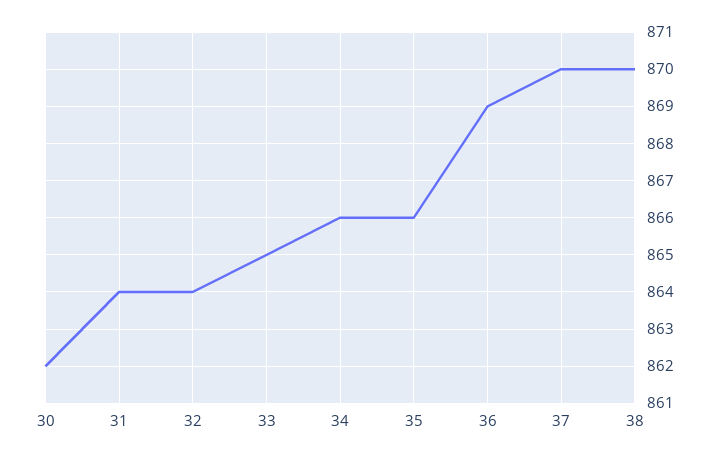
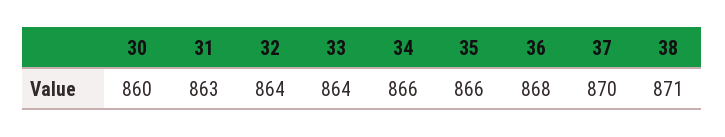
  {
-   "30": 862,
+   "30": 860,
-   "31": 864,
+   "31": 863,
    "32": 864,
-   "33": 865,
+   "33": 864,
    "34": 866,
    "35": 866,
-   "36": 869,
+   "36": 868,
    "37": 870,
-   "38": 870
+   "38": 871
  }

